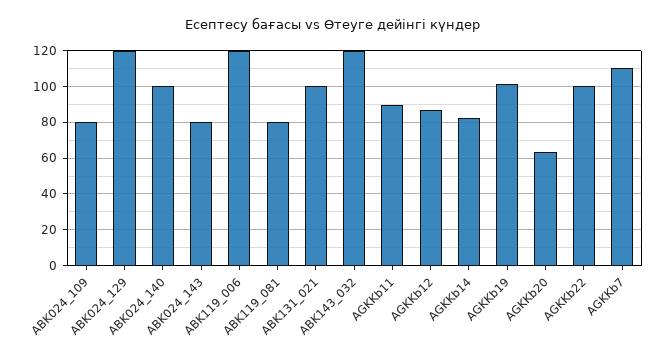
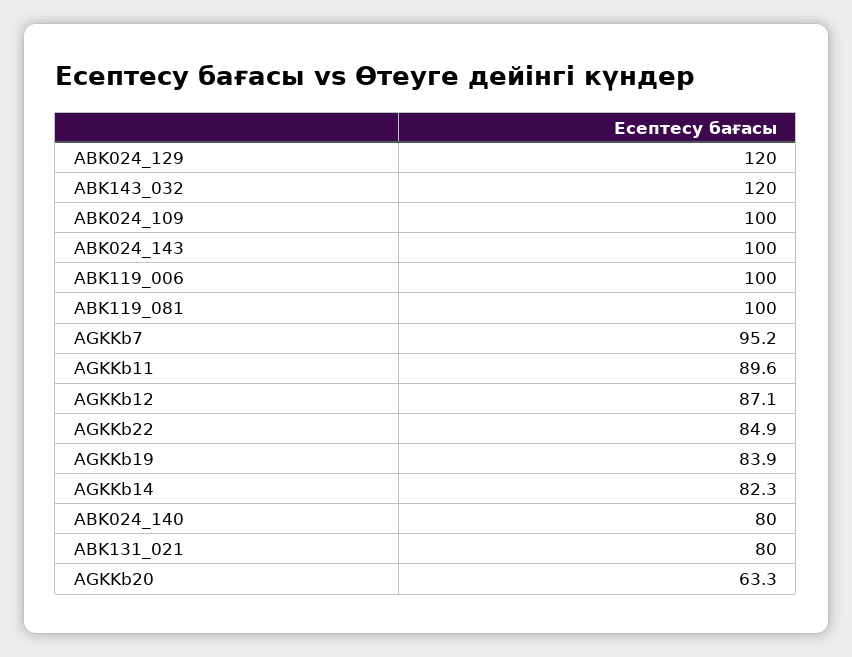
  {
-   "ABK024_109": 80,
+   "ABK024_109": 100,
    "ABK024_129": 120,
-   "ABK024_140": 100,
+   "ABK024_140": 80,
-   "ABK024_143": 80,
+   "ABK024_143": 100,
-   "ABK119_006": 120,
+   "ABK119_006": 100,
-   "ABK119_081": 80,
+   "ABK119_081": 100,
-   "ABK131_021": 100,
+   "ABK131_021": 80,
    "ABK143_032": 120,
    "AGKKb11": 89.6,
    "AGKKb12": 87.1,
    "AGKKb14": 82.3,
-   "AGKKb19": 100,
+   "AGKKb19": 83.9,
    "AGKKb20": 63.3,
-   "AGKKb22": 100,
+   "AGKKb22": 84.9,
-   "AGKKb7": 110
+   "AGKKb7": 95.2
  }

